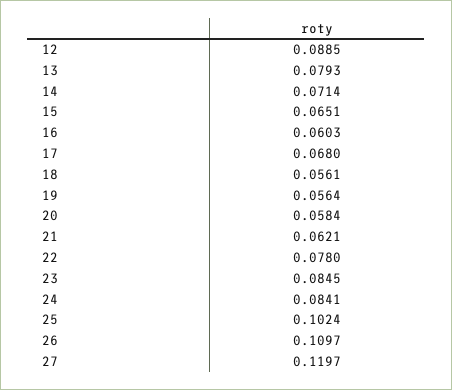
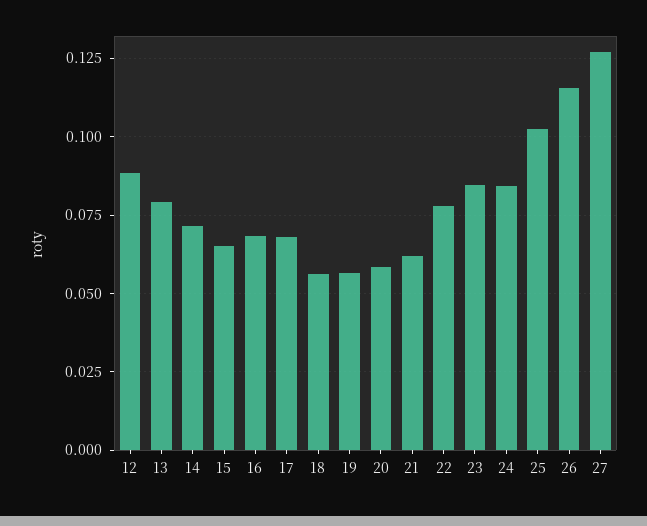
  {
    "12": 0.0885,
    "13": 0.0793,
    "14": 0.0714,
    "15": 0.0651,
-   "16": 0.0603,
+   "16": 0.0675,
    "17": 0.068,
    "18": 0.0561,
    "19": 0.0564,
    "20": 0.0584,
    "21": 0.0621,
    "22": 0.078,
    "23": 0.0845,
    "24": 0.0841,
    "25": 0.1024,
-   "26": 0.1097,
+   "26": 0.115,
-   "27": 0.1197
+   "27": 0.1275
  }

